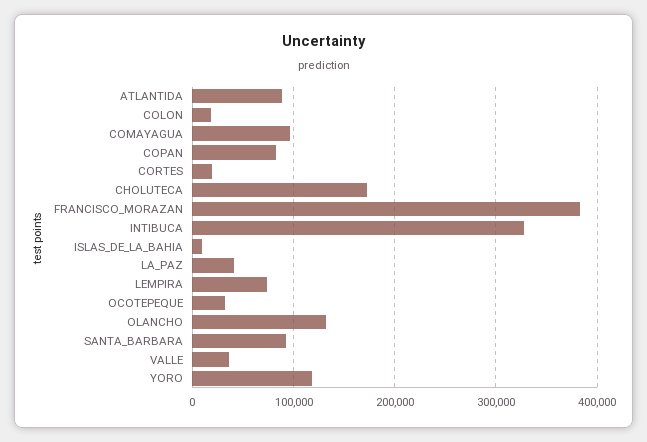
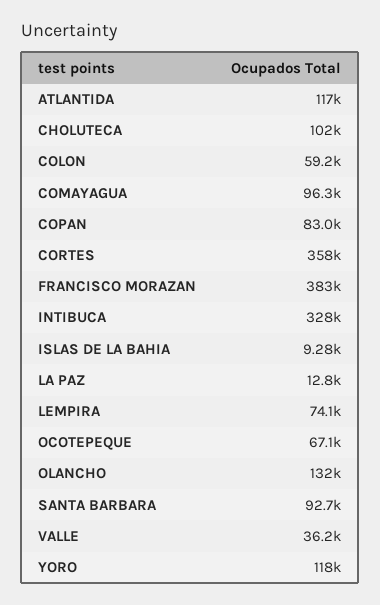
  {
-   "ATLANTIDA": 90000,
+   "ATLANTIDA": 117000,
-   "COLON": 20000,
+   "COLON": 59200,
    "COMAYAGUA": 96300,
    "COPAN": 83000,
-   "CORTES": 20000,
+   "CORTES": 358000,
-   "CHOLUTECA": 170000,
+   "CHOLUTECA": 102000,
    "FRANCISCO_MORAZAN": 383000,
    "INTIBUCA": 328000,
    "ISLAS_DE_LA_BAHIA": 9280,
-   "LA_PAZ": 40000,
+   "LA_PAZ": 12800,
    "LEMPIRA": 74100,
-   "OCOTEPEQUE": 30000,
+   "OCOTEPEQUE": 67100,
    "OLANCHO": 132000,
    "SANTA_BARBARA": 92700,
    "VALLE": 36200,
    "YORO": 118000
  }

